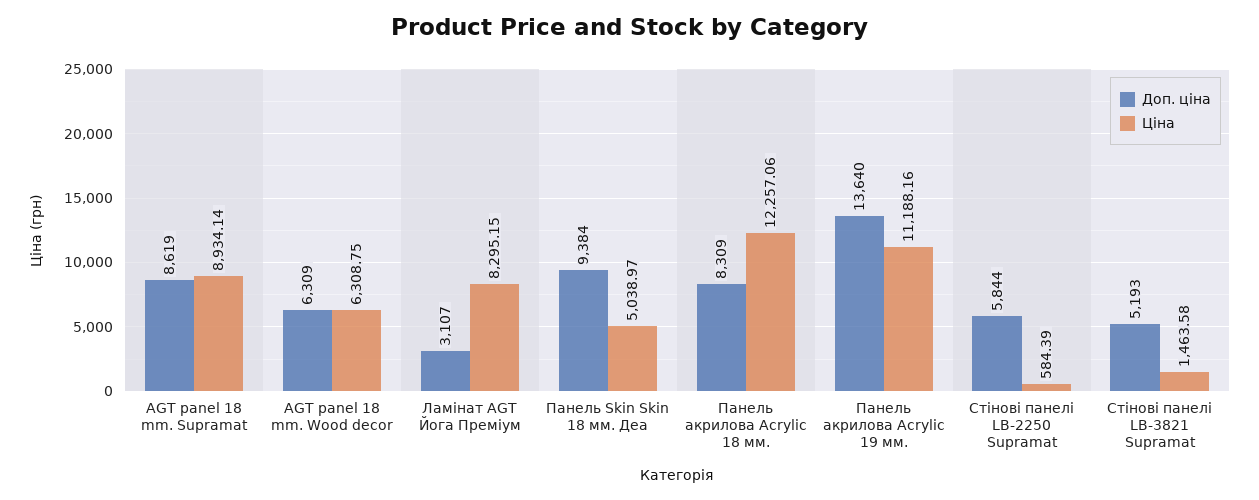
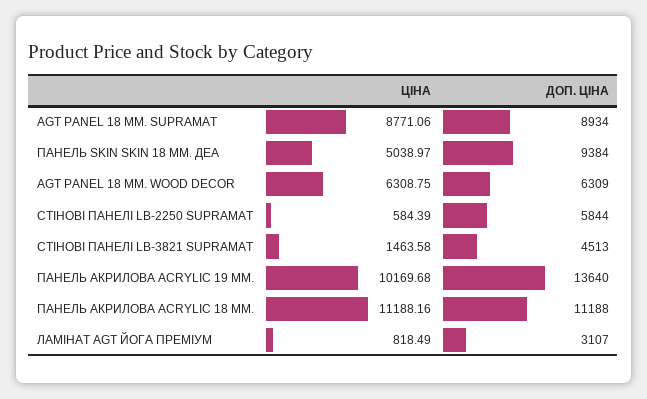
  {
    "Доп. ціна": {
-     "AGT panel 18 mm. Supramat": 8619,
+     "AGT panel 18 mm. Supramat": 8934,
      "AGT panel 18 mm. Wood decor": 6309,
      "Ламінат AGT Йога Преміум": 3107,
      "Панель Skin Skin 18 мм. Деа": 9384,
-     "Панель акрилова Acrylic 18 мм.": 8309,
+     "Панель акрилова Acrylic 18 мм.": 11188,
      "Панель акрилова Acrylic 19 мм.": 13640,
      "Стінові панелі LB-2250 Supramat": 5844,
-     "Стінові панелі LB-3821 Supramat": 5193
+     "Стінові панелі LB-3821 Supramat": 4513
    },
    "Ціна": {
-     "AGT panel 18 mm. Supramat": 8934.14,
+     "AGT panel 18 mm. Supramat": 8771.06,
      "AGT panel 18 mm. Wood decor": 6308.75,
-     "Ламінат AGT Йога Преміум": 8295.15,
+     "Ламінат AGT Йога Преміум": 818.49,
      "Панель Skin Skin 18 мм. Деа": 5038.97,
-     "Панель акрилова Acrylic 18 мм.": 12257.06,
+     "Панель акрилова Acrylic 18 мм.": 11188.16,
-     "Панель акрилова Acrylic 19 мм.": 11188.16,
+     "Панель акрилова Acrylic 19 мм.": 10169.68,
      "Стінові панелі LB-2250 Supramat": 584.39,
      "Стінові панелі LB-3821 Supramat": 1463.58
    }
  }

